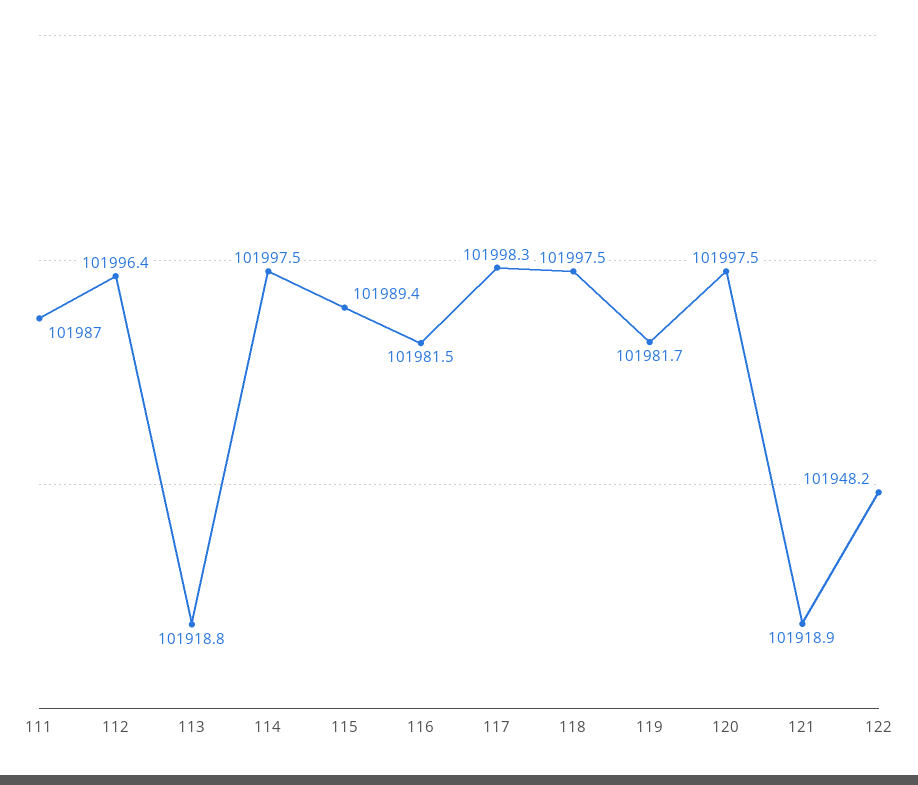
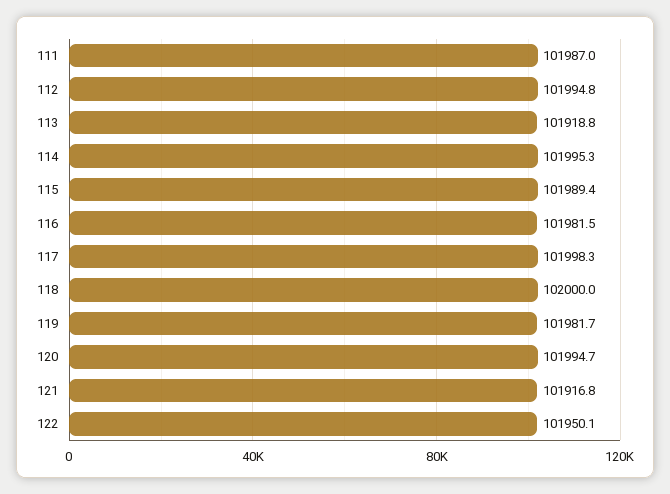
  {
    "111": 101987,
-   "112": 101996.4,
+   "112": 101994.8,
    "113": 101918.8,
-   "114": 101997.5,
+   "114": 101995.3,
    "115": 101989.4,
    "116": 101981.5,
    "117": 101998.3,
-   "118": 101997.5,
+   "118": 102000,
    "119": 101981.7,
-   "120": 101997.5,
+   "120": 101994.7,
-   "121": 101918.9,
+   "121": 101916.8,
-   "122": 101948.2
+   "122": 101950.1
  }

